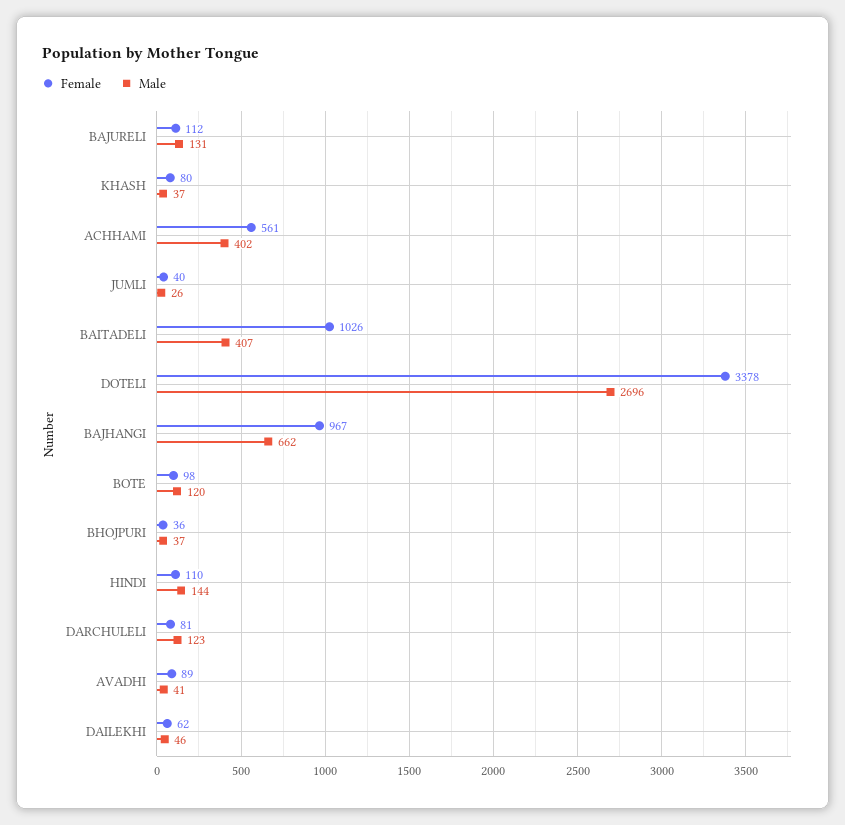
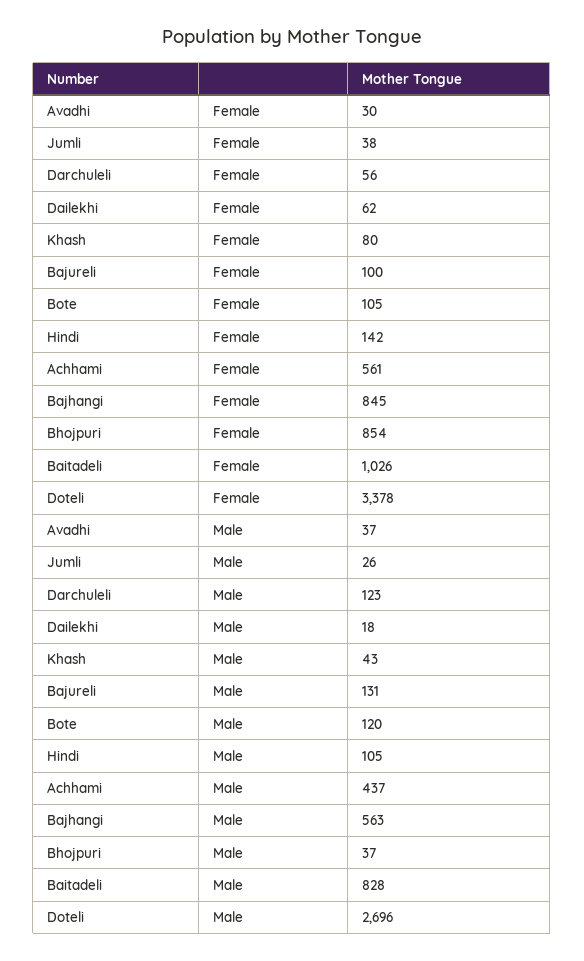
  {
    "Female": {
-     "BAJURELI": 112,
+     "BAJURELI": 100,
      "KHASH": 80,
      "ACHHAMI": 561,
-     "JUMLI": 40,
+     "JUMLI": 38,
      "BAITADELI": 1026,
      "DOTELI": 3378,
-     "BAJHANGI": 967,
+     "BAJHANGI": 845,
-     "BOTE": 98,
+     "BOTE": 105,
-     "BHOJPURI": 36,
+     "BHOJPURI": 854,
-     "HINDI": 110,
+     "HINDI": 142,
-     "DARCHULELI": 81,
+     "DARCHULELI": 56,
-     "AVADHI": 89,
+     "AVADHI": 30,
      "DAILEKHI": 62
    },
    "Male": {
      "BAJURELI": 131,
-     "KHASH": 37,
+     "KHASH": 43,
-     "ACHHAMI": 402,
+     "ACHHAMI": 437,
      "JUMLI": 26,
-     "BAITADELI": 407,
+     "BAITADELI": 828,
      "DOTELI": 2696,
-     "BAJHANGI": 662,
+     "BAJHANGI": 563,
      "BOTE": 120,
      "BHOJPURI": 37,
-     "HINDI": 144,
+     "HINDI": 105,
      "DARCHULELI": 123,
-     "AVADHI": 41,
+     "AVADHI": 37,
-     "DAILEKHI": 46
+     "DAILEKHI": 18
    }
  }

